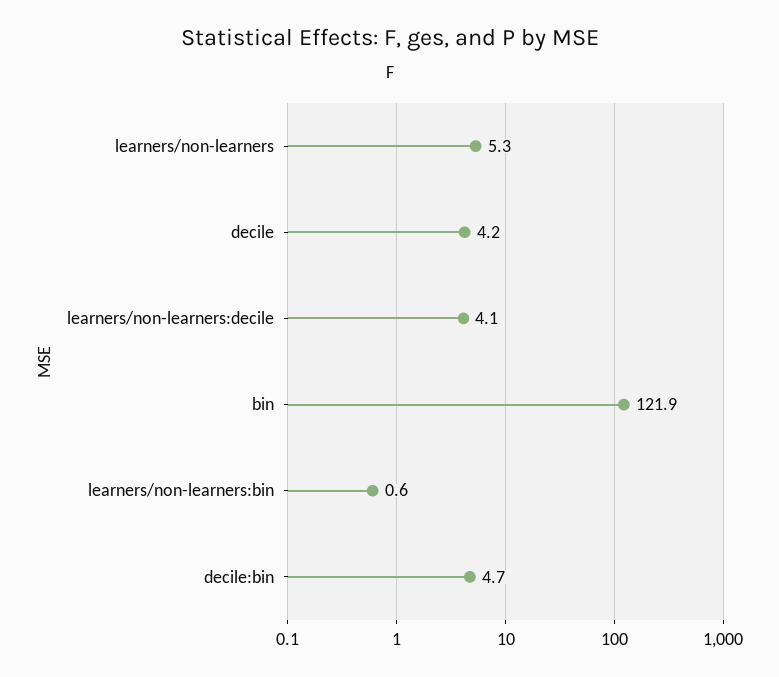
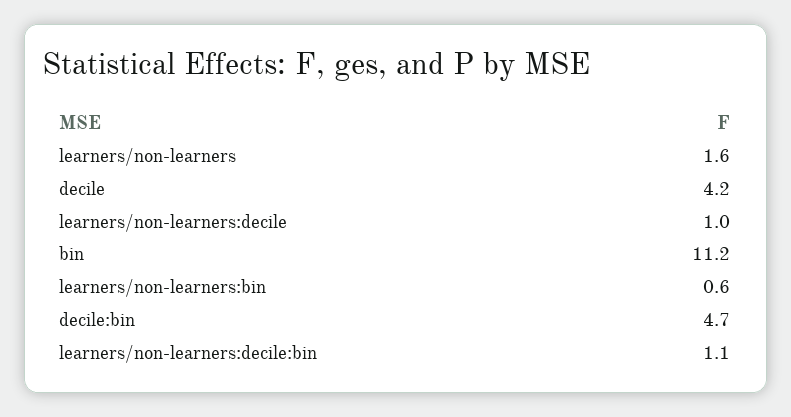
  {
-   "learners/non-learners": 5.3,
+   "learners/non-learners": 1.6,
    "decile": 4.2,
-   "learners/non-learners:decile": 4.1,
+   "learners/non-learners:decile": 1,
-   "bin": 121.9,
+   "bin": 11.2,
    "learners/non-learners:bin": 0.6,
-   "decile:bin": 4.7
+   "decile:bin": 4.7,
+   "learners/non-learners:decile:bin": 1.1
  }

